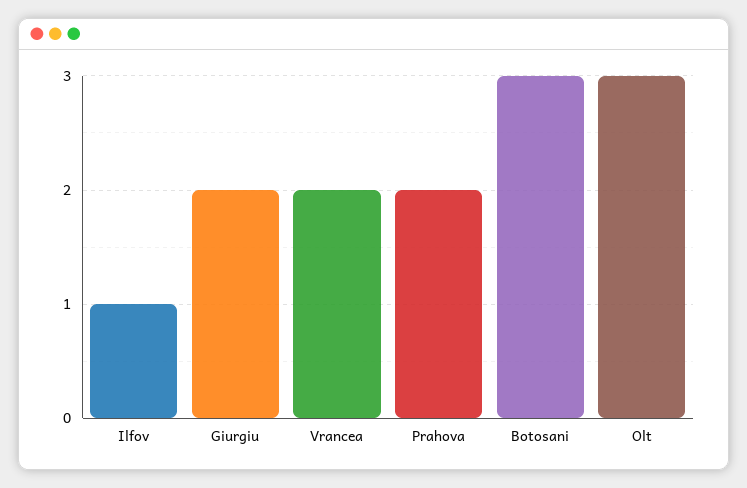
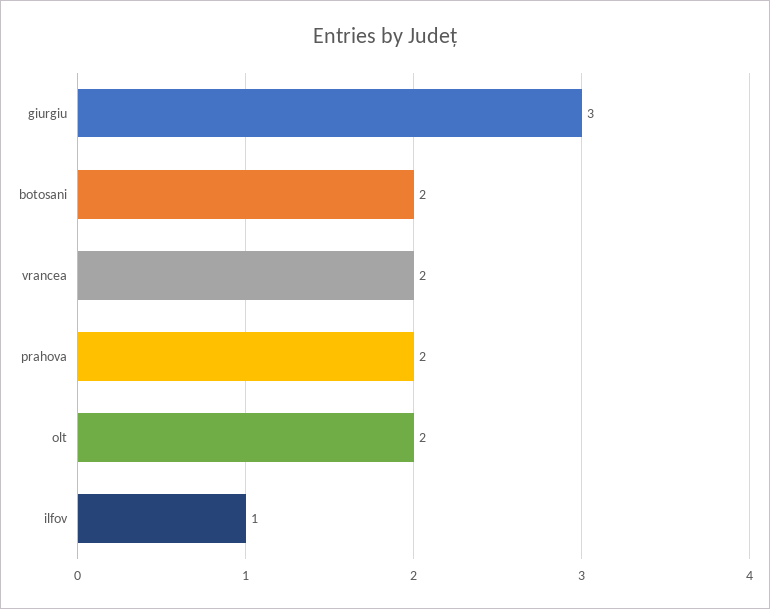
  {
    "Ilfov": 1,
-   "Giurgiu": 2,
+   "Giurgiu": 3,
    "Vrancea": 2,
    "Prahova": 2,
-   "Botosani": 3,
+   "Botosani": 2,
-   "Olt": 3
+   "Olt": 2
  }

